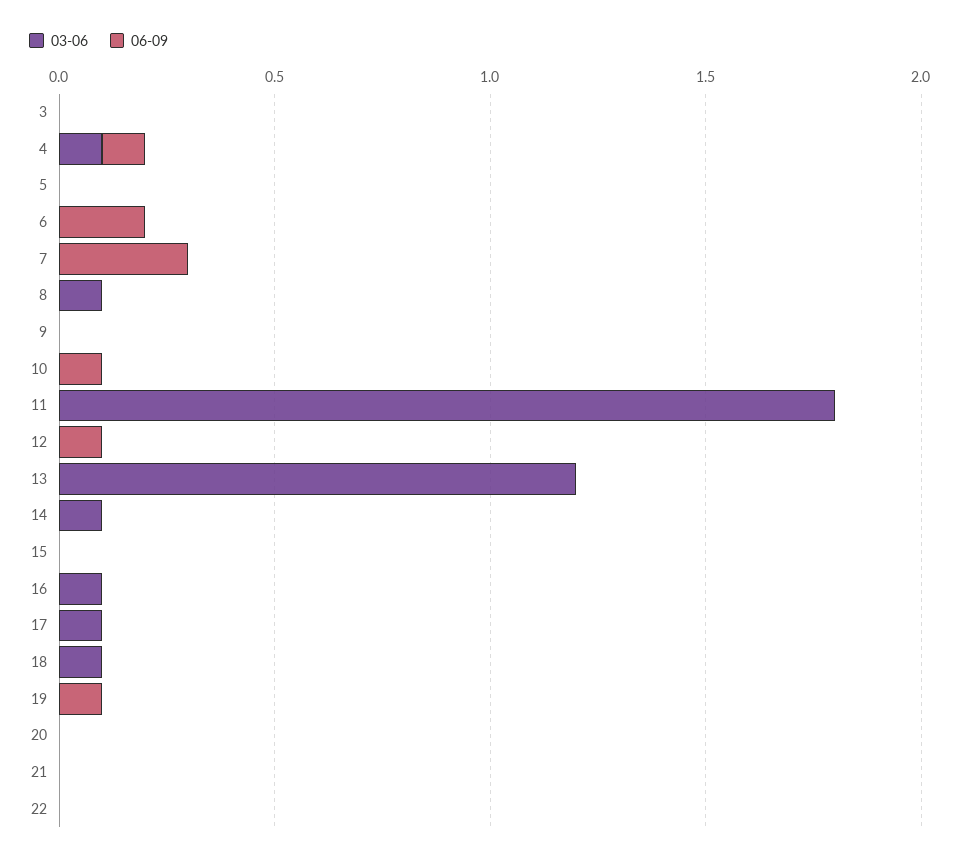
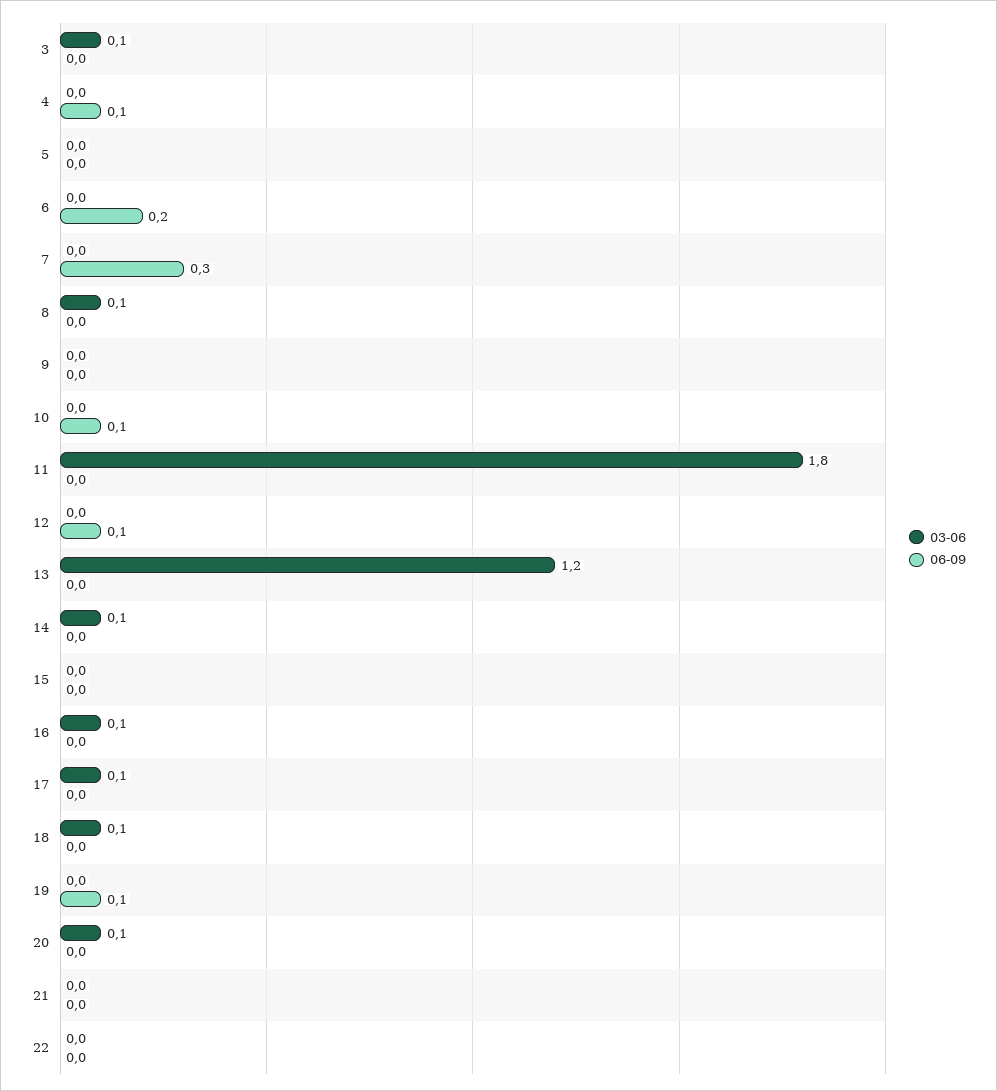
  {
    "03-06": {
-     "3": 0,
+     "3": 0.1,
-     "4": 0.1,
+     "4": 0,
      "5": 0,
      "6": 0,
      "7": 0,
      "8": 0.1,
      "9": 0,
      "10": 0,
      "11": 1.8,
      "12": 0,
      "13": 1.2,
      "14": 0.1,
      "15": 0,
      "16": 0.1,
      "17": 0.1,
      "18": 0.1,
      "19": 0,
-     "20": 0,
+     "20": 0.1,
      "21": 0,
      "22": 0
    },
    "06-09": {
      "3": 0,
      "4": 0.1,
      "5": 0,
      "6": 0.2,
      "7": 0.3,
      "8": 0,
      "9": 0,
      "10": 0.1,
      "11": 0,
      "12": 0.1,
      "13": 0,
      "14": 0,
      "15": 0,
      "16": 0,
      "17": 0,
      "18": 0,
      "19": 0.1,
      "20": 0,
      "21": 0,
      "22": 0
    }
  }

